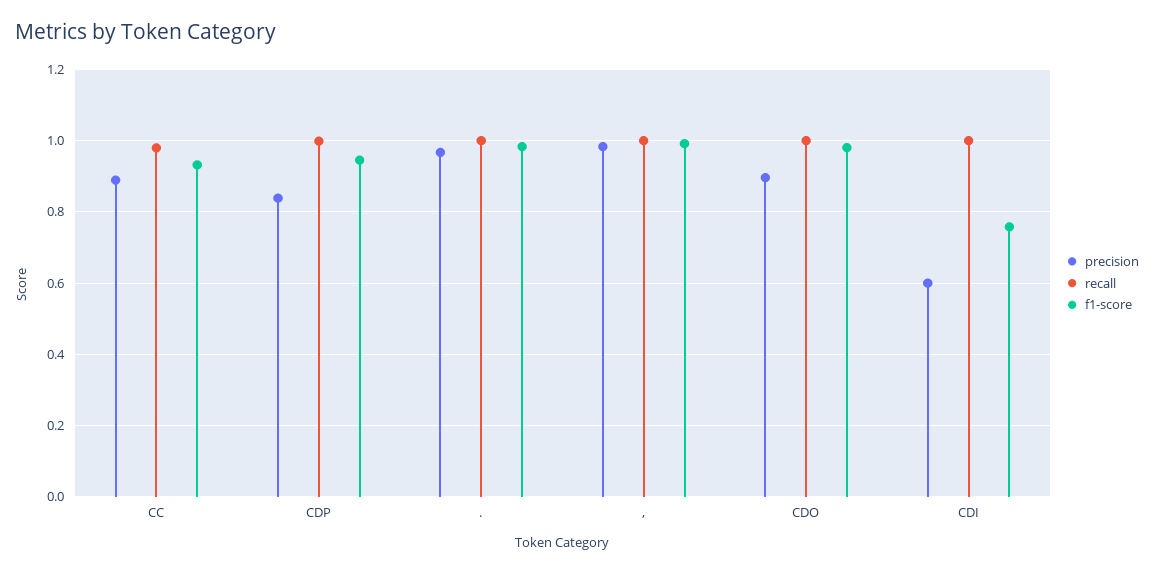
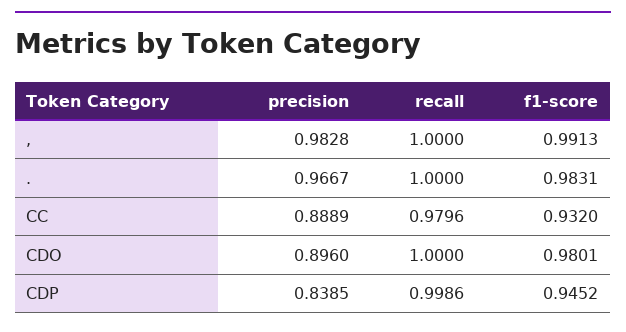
  {
    "precision": {
      "CC": 0.8889,
      "CDP": 0.8385,
      ".": 0.9667,
      ",": 0.9828,
-     "CDO": 0.896,
+     "CDO": 0.896
-     "CDI": 0.6
    },
    "recall": {
      "CC": 0.9796,
      "CDP": 0.9986,
      ".": 1,
      ",": 1,
-     "CDO": 1,
+     "CDO": 1
-     "CDI": 1
    },
    "f1-score": {
      "CC": 0.932,
      "CDP": 0.9452,
      ".": 0.9831,
      ",": 0.9913,
-     "CDO": 0.9801,
+     "CDO": 0.9801
-     "CDI": 0.76
    }
  }

